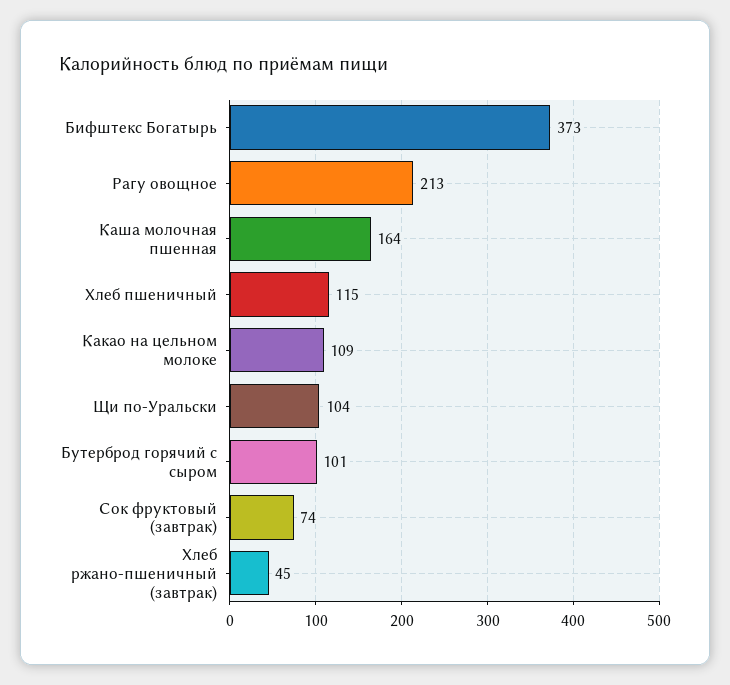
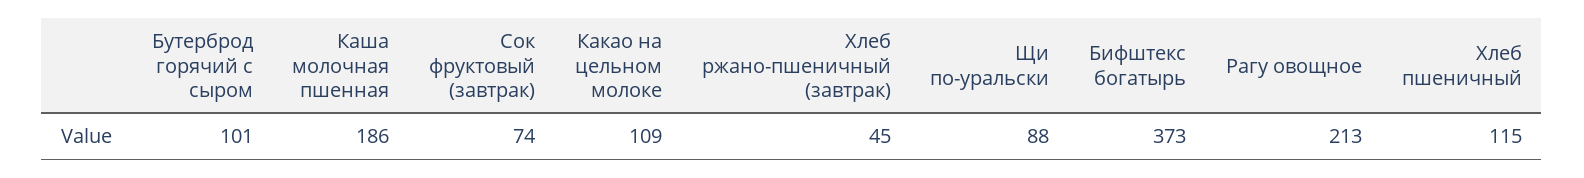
  {
    "Бифштекс Богатырь": 373,
    "Рагу овощное": 213,
-   "Каша молочная пшенная": 164,
+   "Каша молочная пшенная": 186,
    "Хлеб пшеничный": 115,
    "Какао на цельном молоке": 109,
-   "Щи по-Уральски": 104,
+   "Щи по-Уральски": 88,
    "Бутерброд горячий с сыром": 101,
    "Сок фруктовый (завтрак)": 74,
    "Хлеб ржано-пшеничный (завтрак)": 45
  }

